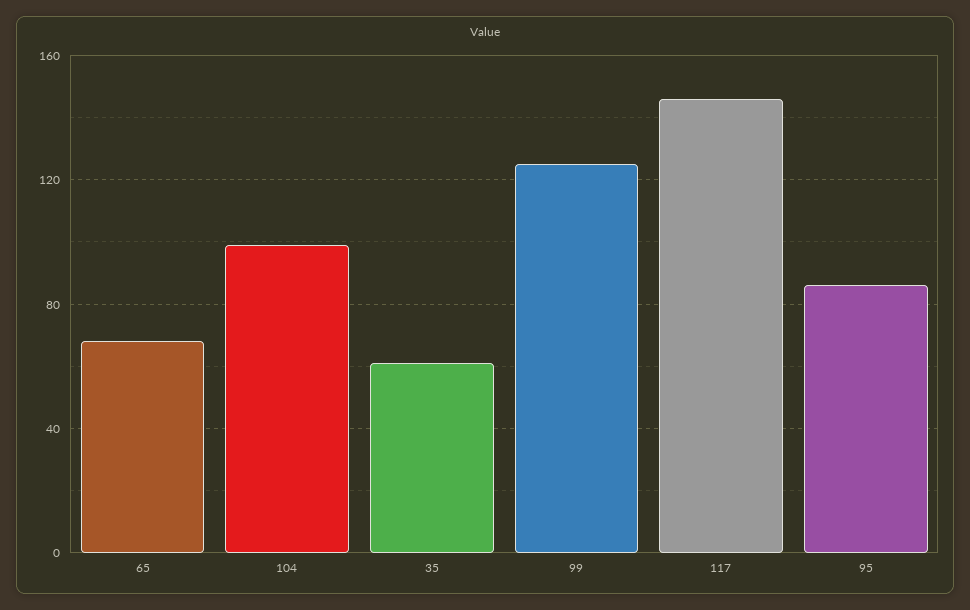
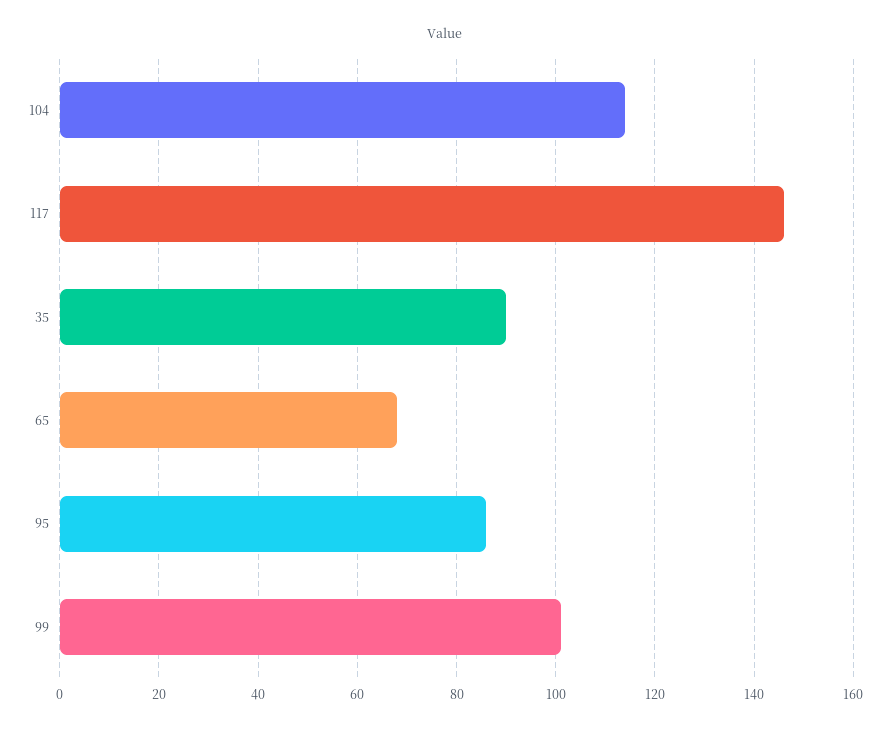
  {
    "65": 70,
-   "104": 100,
+   "104": 115,
-   "35": 60,
+   "35": 90,
-   "99": 125,
+   "99": 100,
    "117": 145,
    "95": 85
  }

